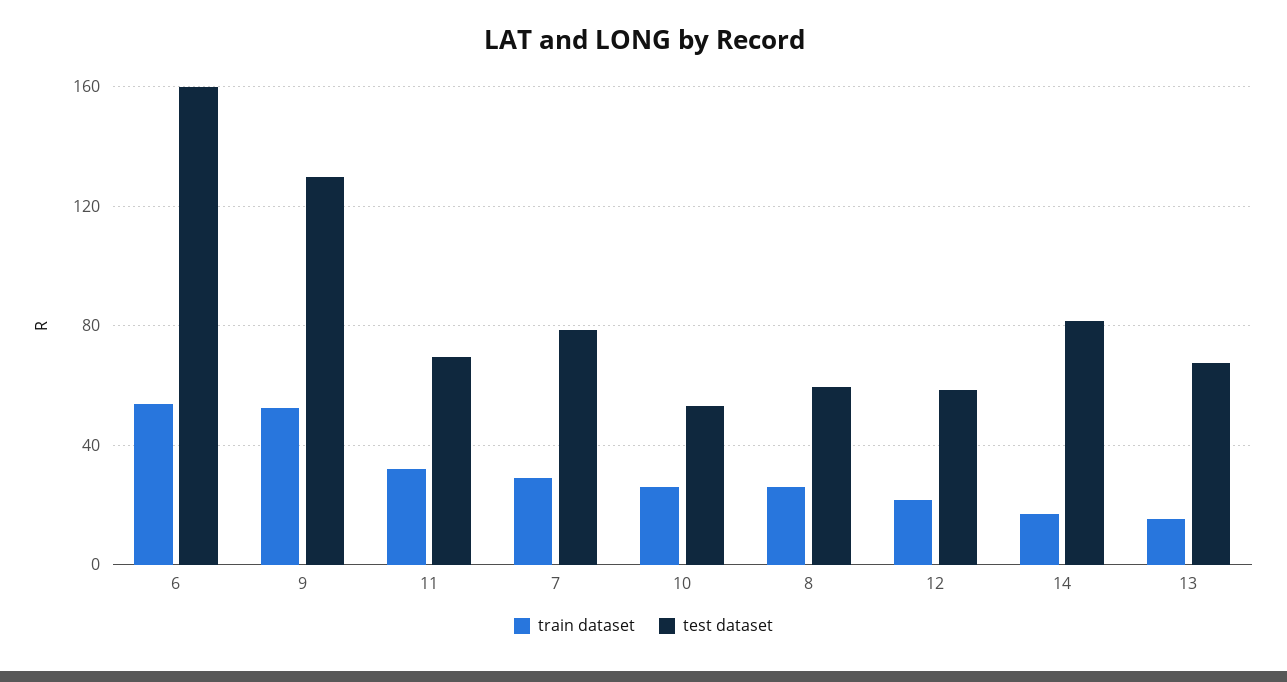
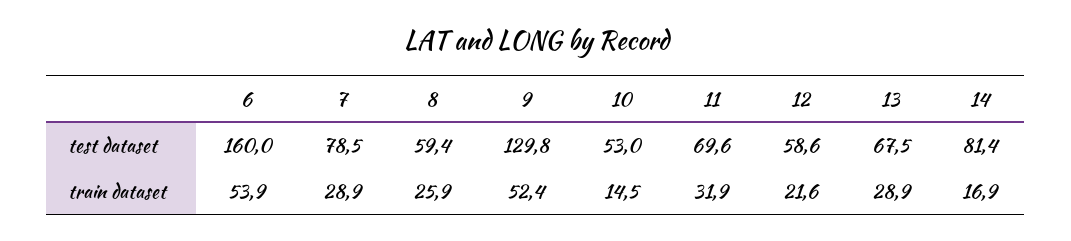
  {
    "train dataset": {
      "6": 53.9,
      "9": 52.4,
      "11": 31.9,
      "7": 28.9,
-     "10": 25,
+     "10": 14.5,
      "8": 25.9,
      "12": 21.6,
      "14": 16.9,
-     "13": 15
+     "13": 28.9
    },
    "test dataset": {
      "6": 160,
      "9": 129.8,
      "11": 69.6,
      "7": 78.5,
      "10": 53,
      "8": 59.4,
      "12": 58.6,
      "14": 81.4,
      "13": 67.5
    }
  }

